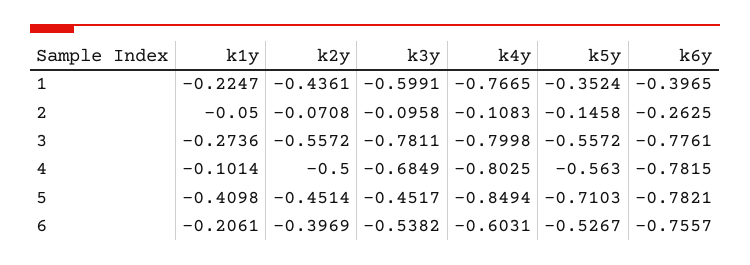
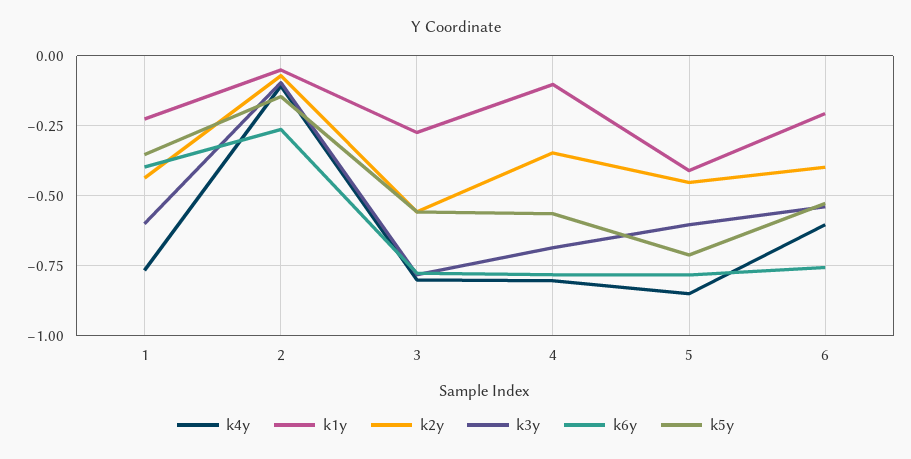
  {
    "k1y": {
      "1": -0.2247,
      "2": -0.05,
      "3": -0.2736,
      "4": -0.1014,
      "5": -0.4098,
      "6": -0.2061
    },
    "k2y": {
      "1": -0.4361,
      "2": -0.0708,
      "3": -0.5572,
-     "4": -0.5,
+     "4": -0.35,
      "5": -0.4514,
      "6": -0.3969
    },
    "k3y": {
      "1": -0.5991,
      "2": -0.0958,
      "3": -0.7811,
      "4": -0.6849,
-     "5": -0.4517,
+     "5": -0.6,
      "6": -0.5382
    },
    "k4y": {
      "1": -0.7665,
      "2": -0.1083,
      "3": -0.7998,
      "4": -0.8025,
      "5": -0.8494,
      "6": -0.6031
    },
    "k5y": {
      "1": -0.3524,
      "2": -0.1458,
      "3": -0.5572,
      "4": -0.563,
      "5": -0.7103,
      "6": -0.5267
    },
    "k6y": {
      "1": -0.3965,
      "2": -0.2625,
      "3": -0.7761,
      "4": -0.7815,
      "5": -0.7821,
      "6": -0.7557
    }
  }

